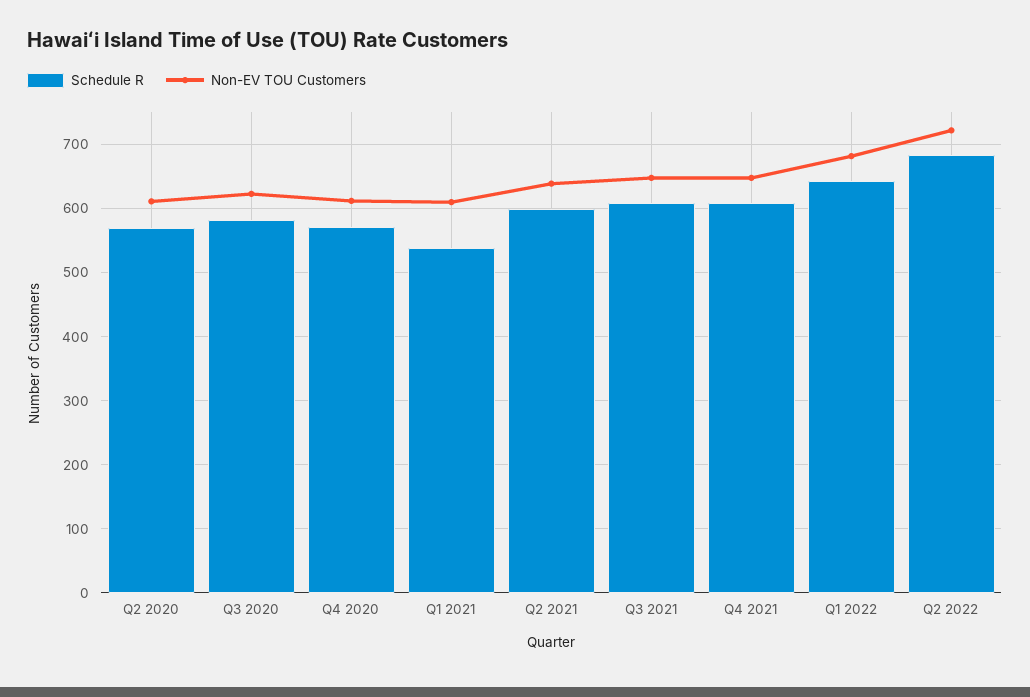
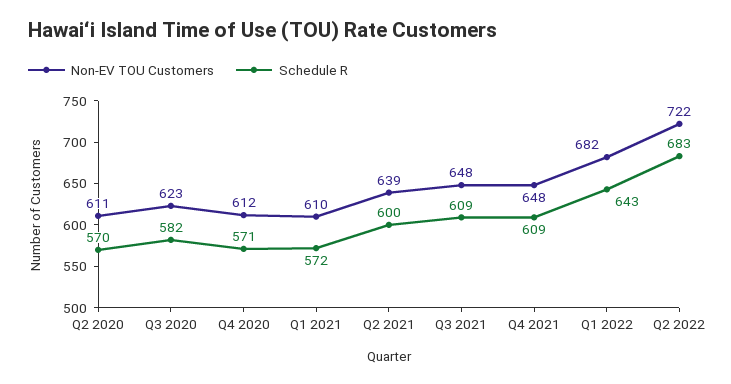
  {
    "Schedule R": {
      "Q2 2020": 570,
      "Q3 2020": 582,
      "Q4 2020": 571,
-     "Q1 2021": 540,
+     "Q1 2021": 572,
      "Q2 2021": 600,
      "Q3 2021": 609,
      "Q4 2021": 609,
      "Q1 2022": 643,
      "Q2 2022": 683
    },
    "Non-EV TOU Customers": {
      "Q2 2020": 611,
      "Q3 2020": 623,
      "Q4 2020": 612,
      "Q1 2021": 610,
      "Q2 2021": 639,
      "Q3 2021": 648,
      "Q4 2021": 648,
      "Q1 2022": 682,
      "Q2 2022": 722
    }
  }

